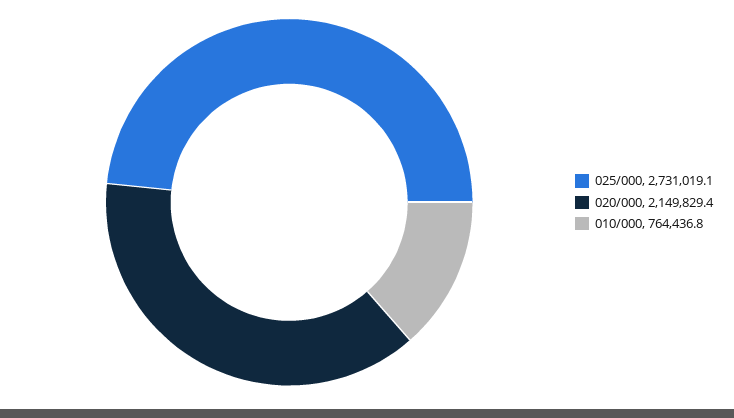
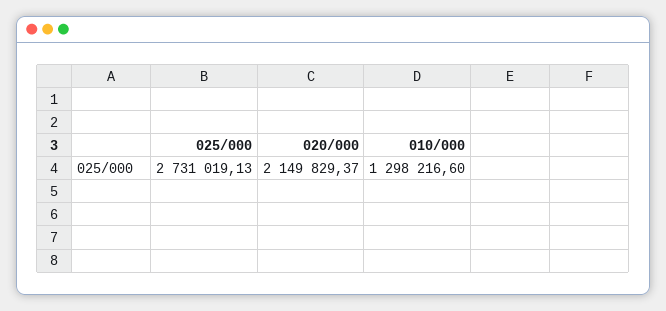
  {
    "025/000": 2731019.13,
    "020/000": 2149829.37,
-   "010/000": 764436.8
+   "010/000": 1298216.6
  }

